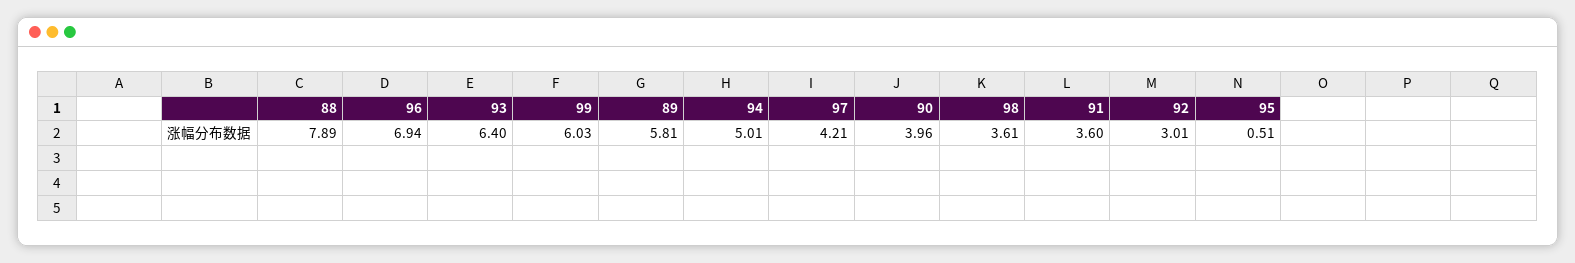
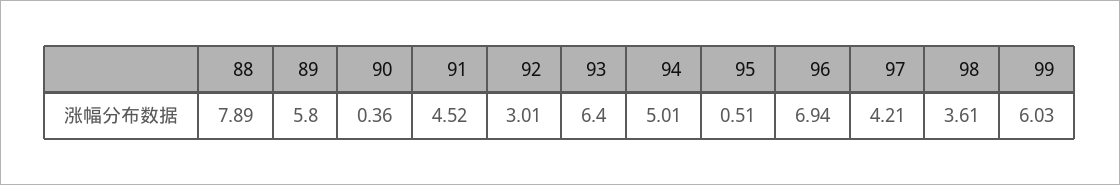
  {
    "88": 7.89,
    "96": 6.94,
    "93": 6.4,
    "99": 6.03,
-   "89": 5.81,
+   "89": 5.8,
    "94": 5.01,
    "97": 4.21,
-   "90": 3.96,
+   "90": 0.36,
    "98": 3.61,
-   "91": 3.6,
+   "91": 4.52,
    "92": 3.01,
    "95": 0.51
  }

